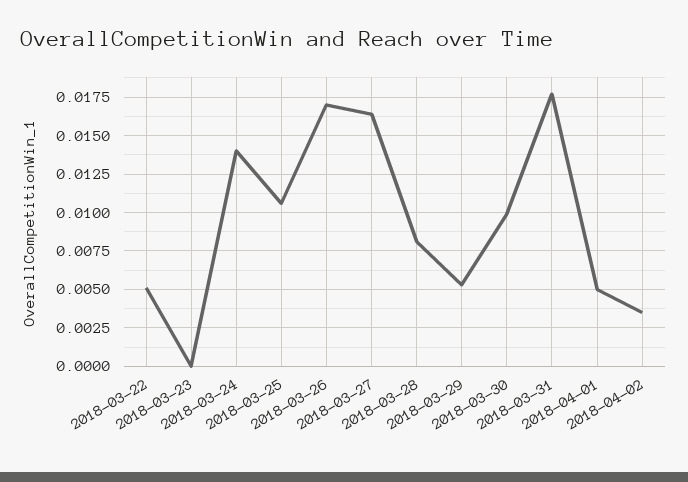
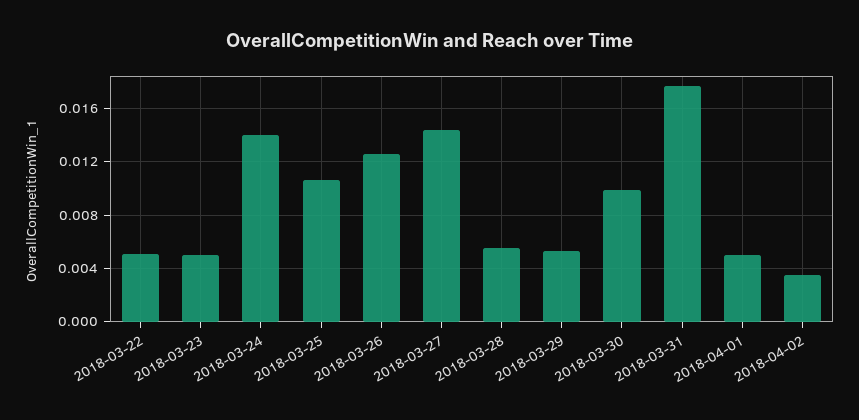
  {
    "2018-03-22": 0.005,
-   "2018-03-23": 0,
+   "2018-03-23": 0.005,
    "2018-03-24": 0.014,
    "2018-03-25": 0.0105,
-   "2018-03-26": 0.017,
+   "2018-03-26": 0.0125,
-   "2018-03-27": 0.0165,
+   "2018-03-27": 0.0145,
-   "2018-03-28": 0.008,
+   "2018-03-28": 0.0055,
    "2018-03-29": 0.0055,
    "2018-03-30": 0.01,
    "2018-03-31": 0.0175,
    "2018-04-01": 0.005,
    "2018-04-02": 0.0035
  }

